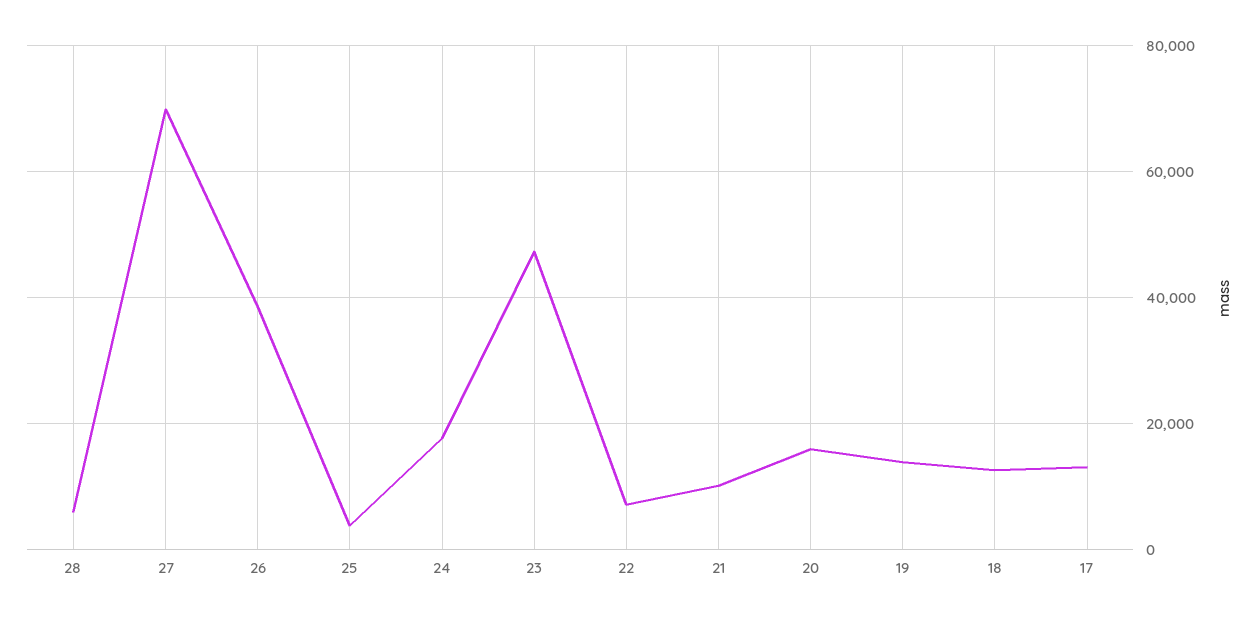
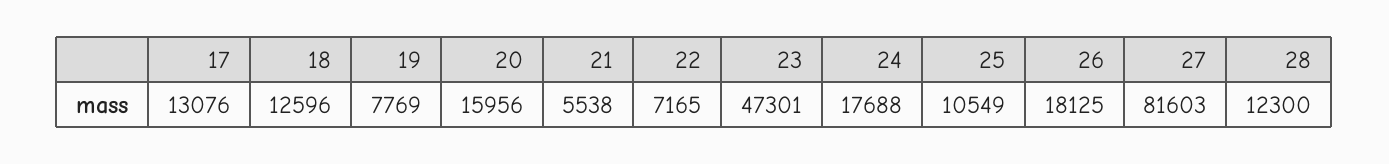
  {
-   "28": 6000,
+   "28": 12300,
-   "27": 70000,
+   "27": 81603,
-   "26": 38000,
+   "26": 18125,
-   "25": 4000,
+   "25": 10549,
    "24": 17688,
    "23": 47301,
    "22": 7165,
-   "21": 10000,
+   "21": 5538,
    "20": 15956,
-   "19": 14000,
+   "19": 7769,
    "18": 12596,
    "17": 13076
  }

